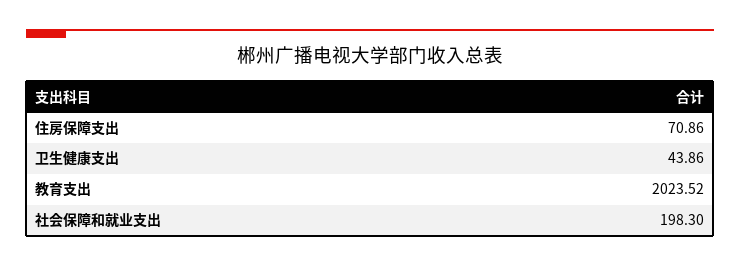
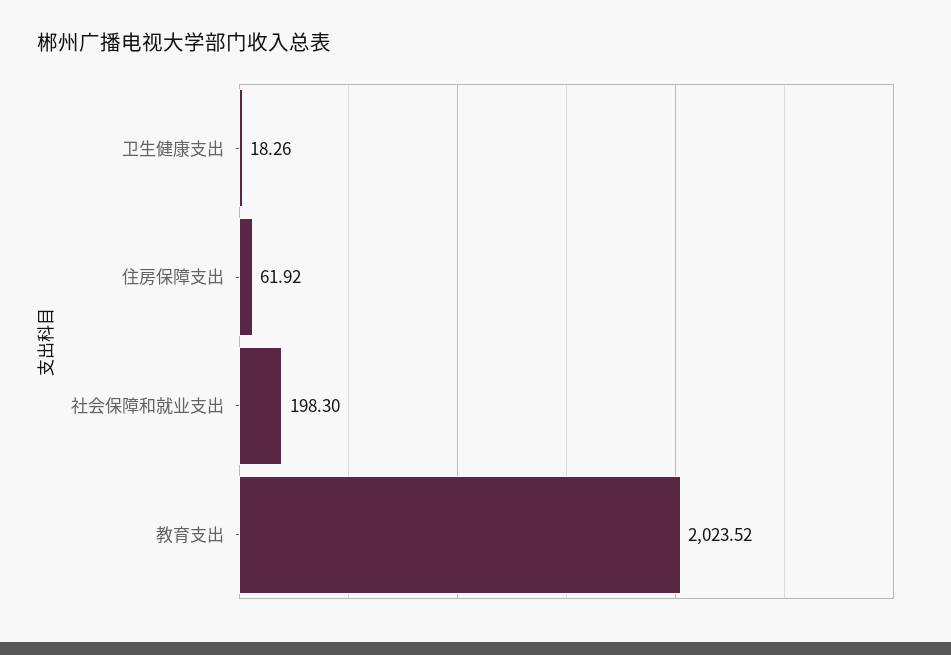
  {
-   "住房保障支出": 70.86,
+   "住房保障支出": 61.92,
-   "卫生健康支出": 43.86,
+   "卫生健康支出": 18.26,
    "教育支出": 2023.52,
    "社会保障和就业支出": 198.3
  }

